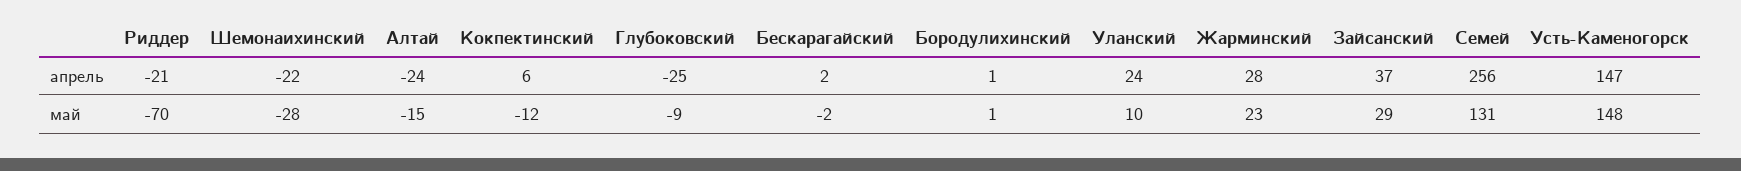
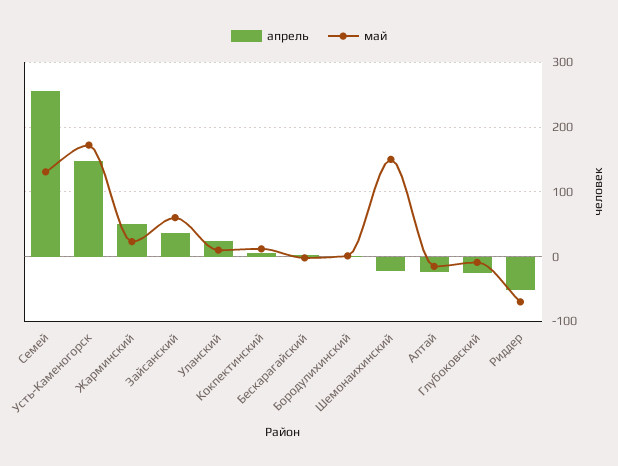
  {
    "апрель": {
-     "Риддер": -21,
+     "Риддер": -50,
      "Шемонаихинский": -22,
      "Алтай": -24,
      "Кокпектинский": 6,
      "Глубоковский": -25,
      "Бескарагайский": 2,
      "Бородулихинский": 1,
      "Уланский": 24,
-     "Жарминский": 28,
+     "Жарминский": 50,
      "Зайсанский": 37,
      "Семей": 256,
      "Усть-Каменогорск": 147
    },
    "май": {
      "Риддер": -70,
-     "Шемонаихинский": -28,
+     "Шемонаихинский": 150,
      "Алтай": -15,
-     "Кокпектинский": -12,
+     "Кокпектинский": 10,
      "Глубоковский": -9,
      "Бескарагайский": -2,
      "Бородулихинский": 1,
      "Уланский": 10,
      "Жарминский": 23,
-     "Зайсанский": 29,
+     "Зайсанский": 60,
      "Семей": 131,
-     "Усть-Каменогорск": 148
+     "Усть-Каменогорск": 170
    }
  }

